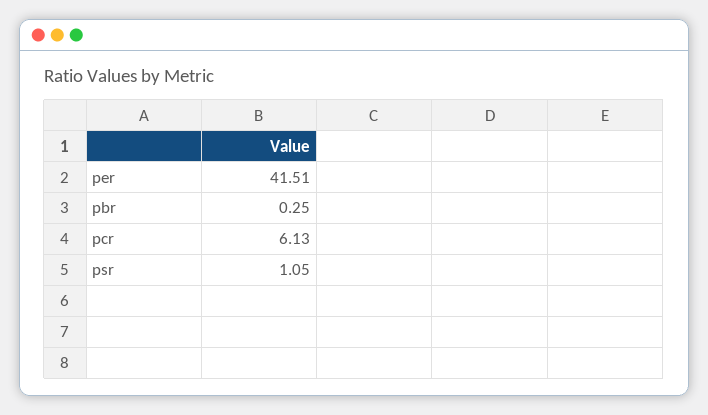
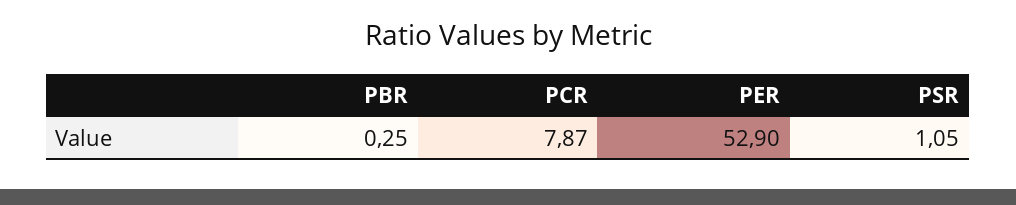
  {
-   "per": 41.51,
+   "per": 52.9,
    "pbr": 0.25,
-   "pcr": 6.13,
+   "pcr": 7.87,
    "psr": 1.05
  }

